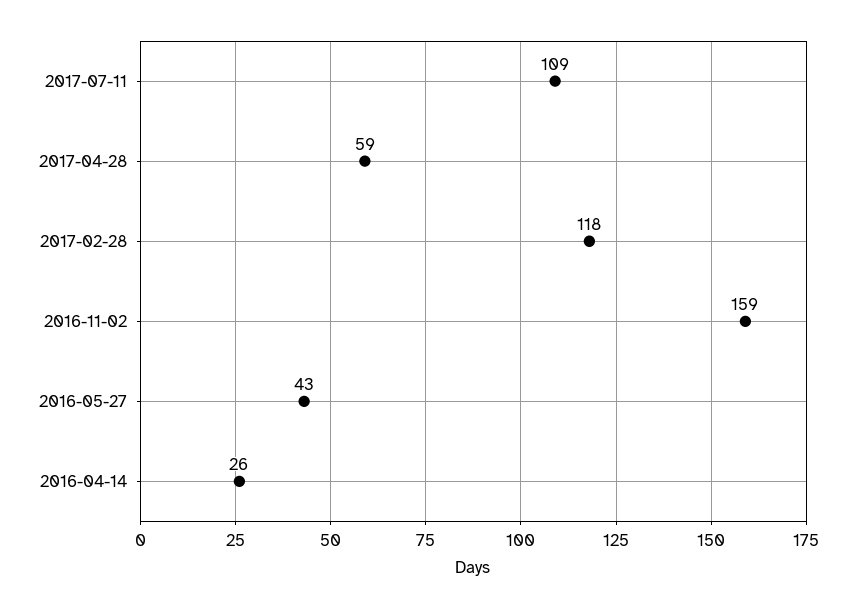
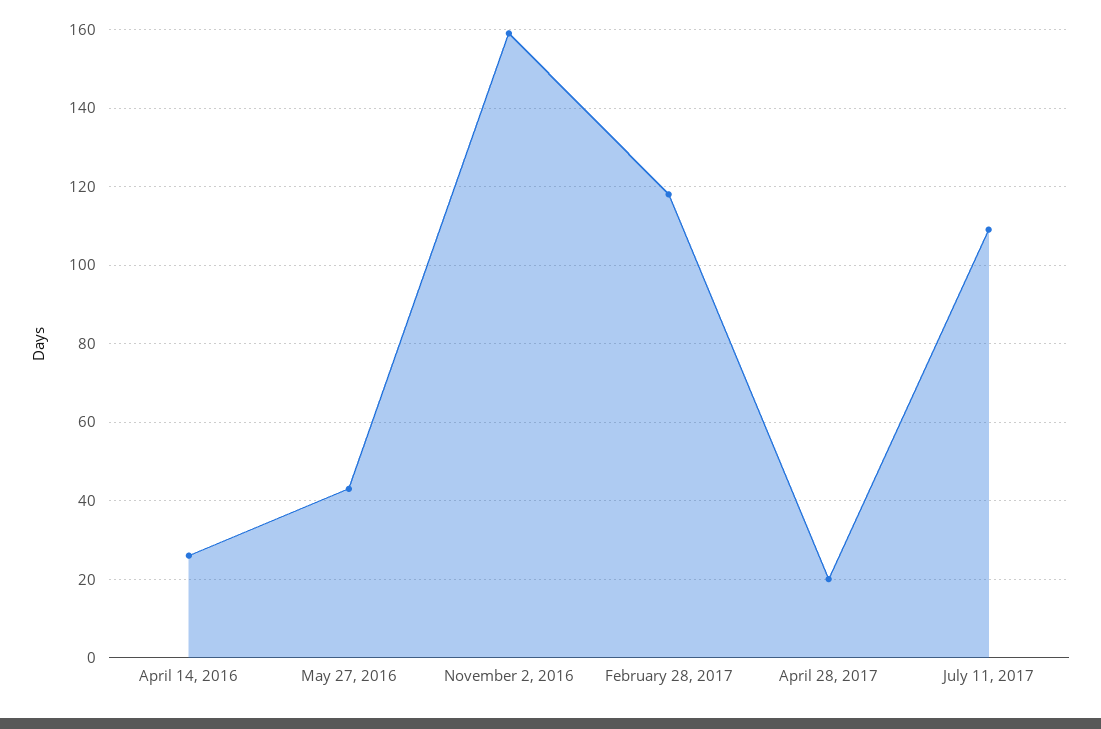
  {
    "2017-07-11": 109,
-   "2017-04-28": 59,
+   "2017-04-28": 20,
    "2017-02-28": 118,
    "2016-11-02": 159,
    "2016-05-27": 43,
    "2016-04-14": 26
  }

